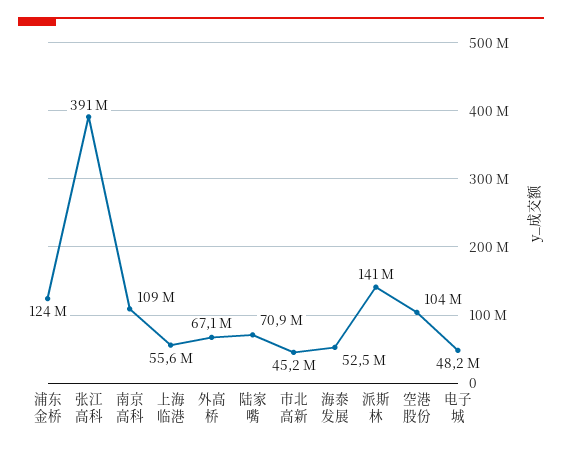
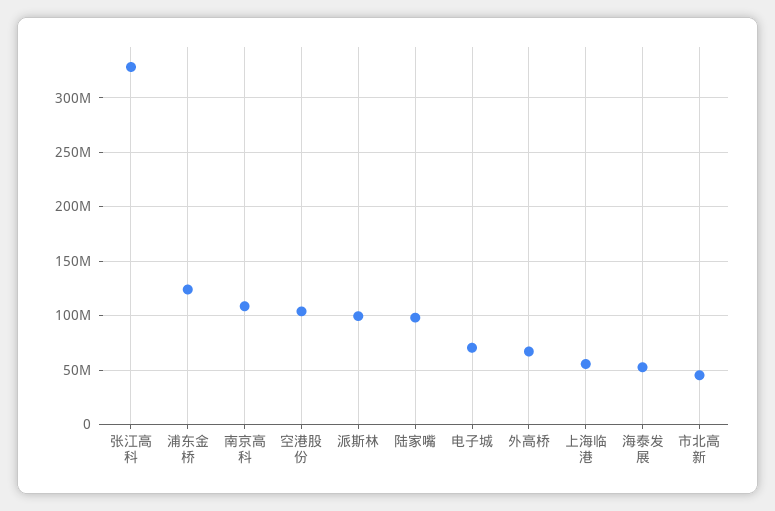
  {
    "浦东金桥": 124000000,
-   "张江高科": 391000000,
+   "张江高科": 330000000,
    "南京高科": 109000000,
    "上海临港": 55600000,
    "外高桥": 67100000,
-   "陆家嘴": 70900000,
+   "陆家嘴": 100000000,
    "市北高新": 45200000,
    "海泰发展": 52500000,
-   "派斯林": 141000000,
+   "派斯林": 100000000,
    "空港股份": 104000000,
-   "电子城": 48200000
+   "电子城": 70000000
  }

